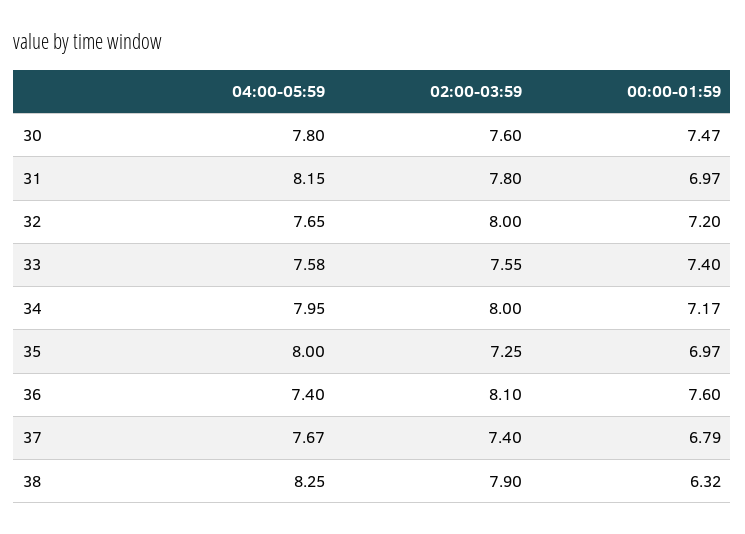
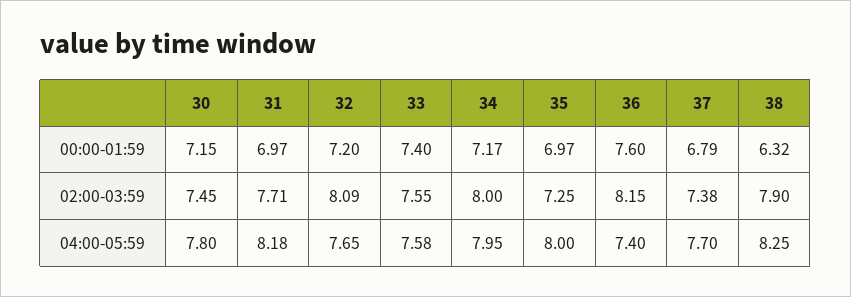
  {
    "04:00-05:59": {
      "30": 7.8,
-     "31": 8.15,
+     "31": 8.18,
      "32": 7.65,
      "33": 7.58,
      "34": 7.95,
      "35": 8,
      "36": 7.4,
-     "37": 7.67,
+     "37": 7.7,
      "38": 8.25
    },
    "02:00-03:59": {
-     "30": 7.6,
+     "30": 7.45,
-     "31": 7.8,
+     "31": 7.71,
-     "32": 8,
+     "32": 8.09,
      "33": 7.55,
      "34": 8,
      "35": 7.25,
-     "36": 8.1,
+     "36": 8.15,
-     "37": 7.4,
+     "37": 7.38,
      "38": 7.9
    },
    "00:00-01:59": {
-     "30": 7.47,
+     "30": 7.15,
      "31": 6.97,
      "32": 7.2,
      "33": 7.4,
      "34": 7.17,
      "35": 6.97,
      "36": 7.6,
      "37": 6.79,
      "38": 6.32
    }
  }

